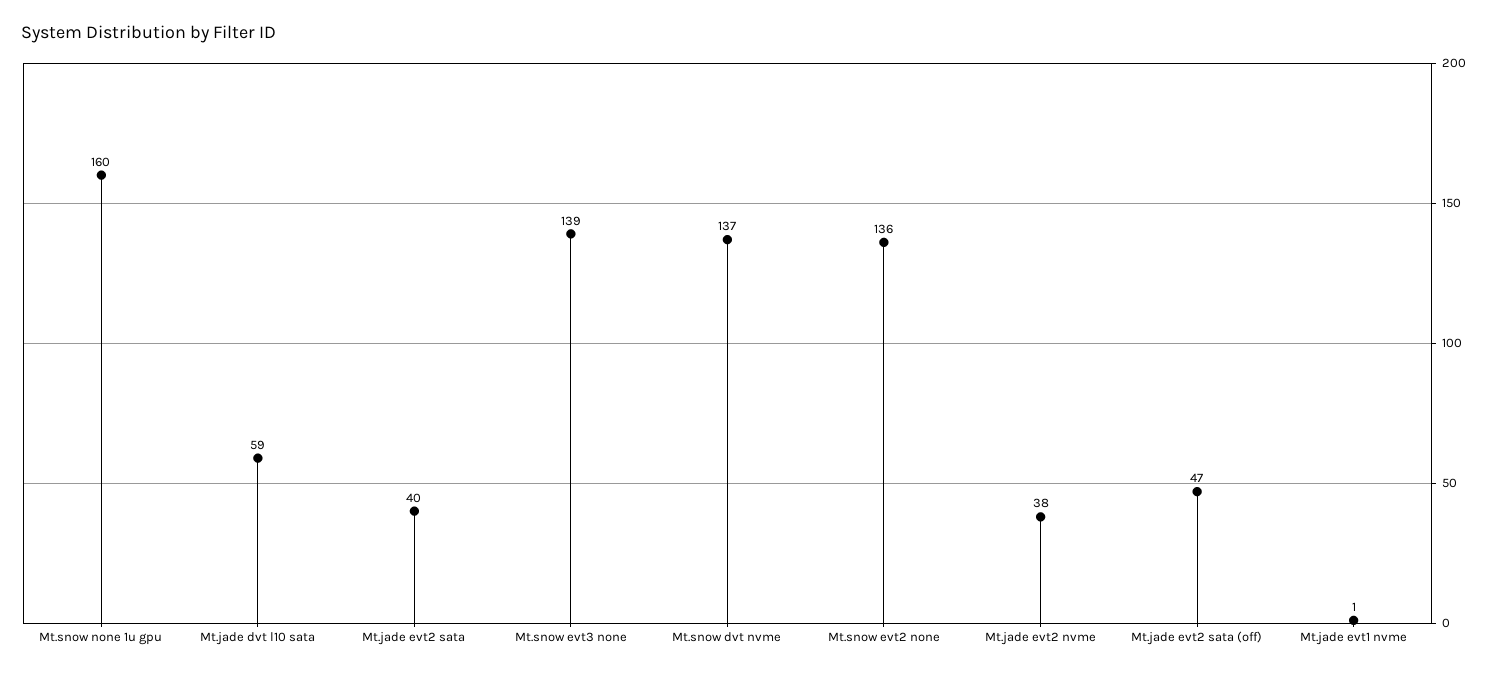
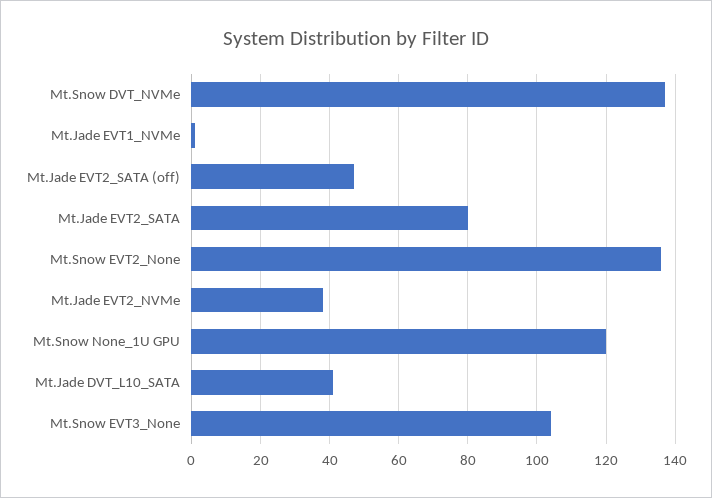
  {
-   "Mt.snow none 1u gpu": 160,
+   "Mt.snow none 1u gpu": 120,
-   "Mt.jade dvt l10 sata": 59,
+   "Mt.jade dvt l10 sata": 40,
-   "Mt.jade evt2 sata": 40,
+   "Mt.jade evt2 sata": 80,
-   "Mt.snow evt3 none": 139,
+   "Mt.snow evt3 none": 105,
    "Mt.snow dvt nvme": 137,
    "Mt.snow evt2 none": 136,
    "Mt.jade evt2 nvme": 38,
    "Mt.jade evt2 sata (off)": 47,
    "Mt.jade evt1 nvme": 1
  }

